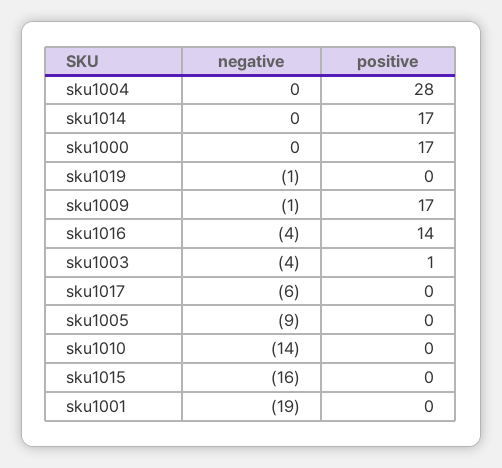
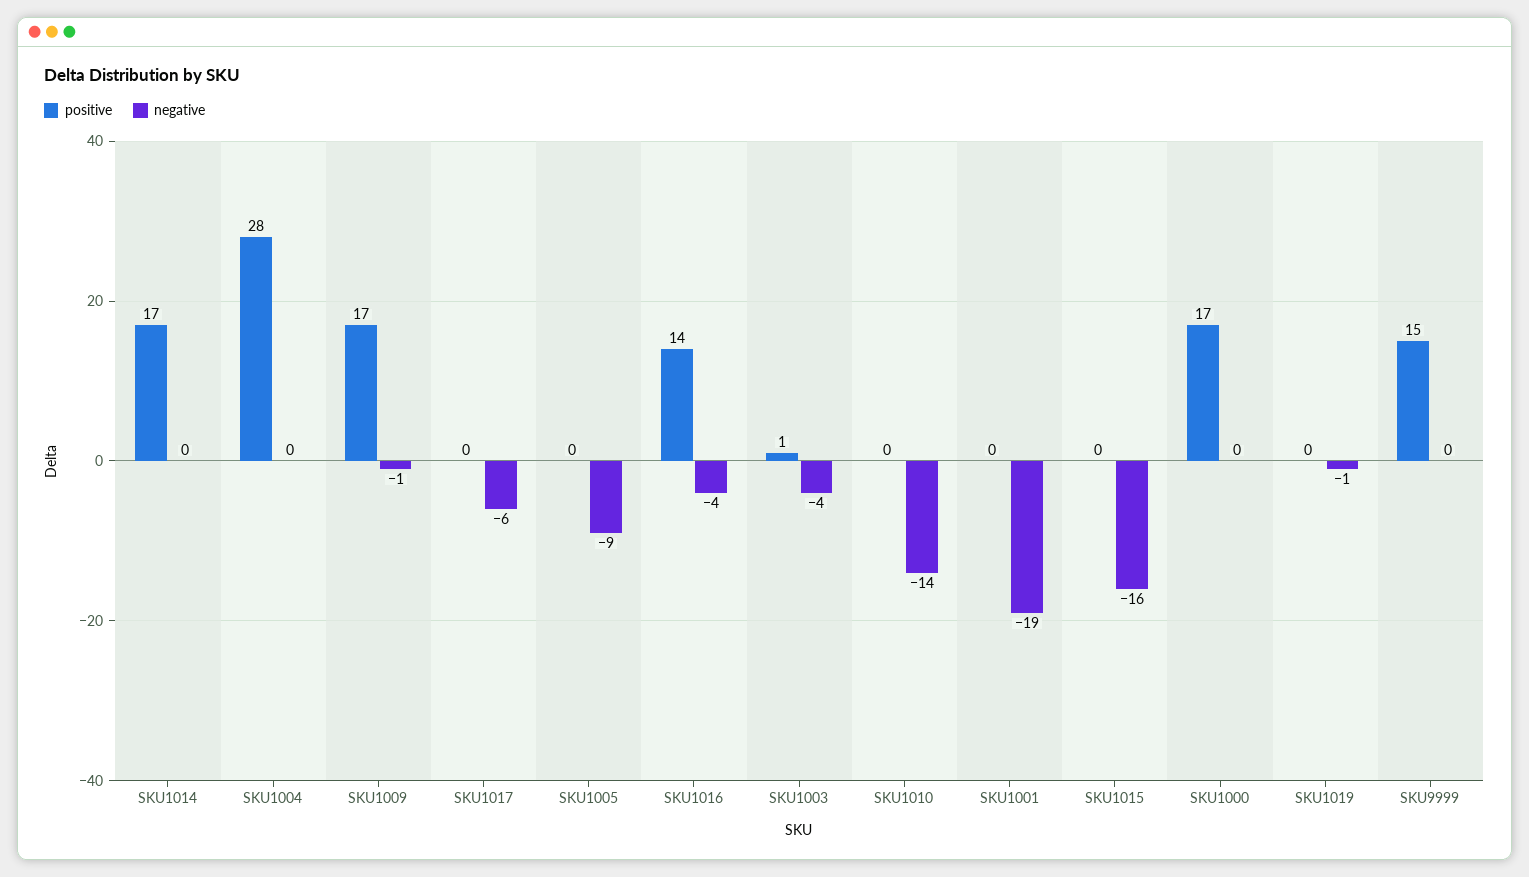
  {
    "negative": {
      "sku1004": 0,
      "sku1014": 0,
      "sku1000": 0,
      "sku1019": -1,
      "sku1009": -1,
      "sku1016": -4,
      "sku1003": -4,
      "sku1017": -6,
      "sku1005": -9,
      "sku1010": -14,
      "sku1015": -16,
-     "sku1001": -19
+     "sku1001": -19,
+     "SKU9999": 0
    },
    "positive": {
      "sku1004": 28,
      "sku1014": 17,
      "sku1000": 17,
      "sku1019": 0,
      "sku1009": 17,
      "sku1016": 14,
      "sku1003": 1,
      "sku1017": 0,
      "sku1005": 0,
      "sku1010": 0,
      "sku1015": 0,
-     "sku1001": 0
+     "sku1001": 0,
+     "SKU9999": 15
    }
  }

